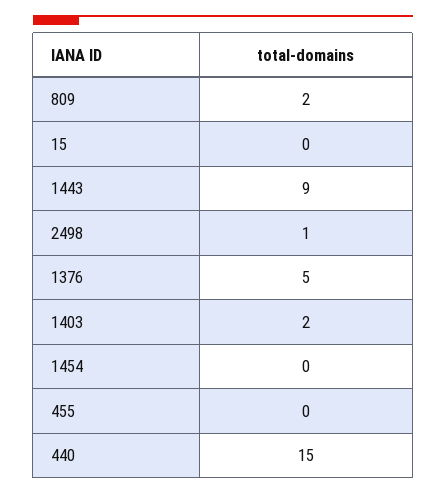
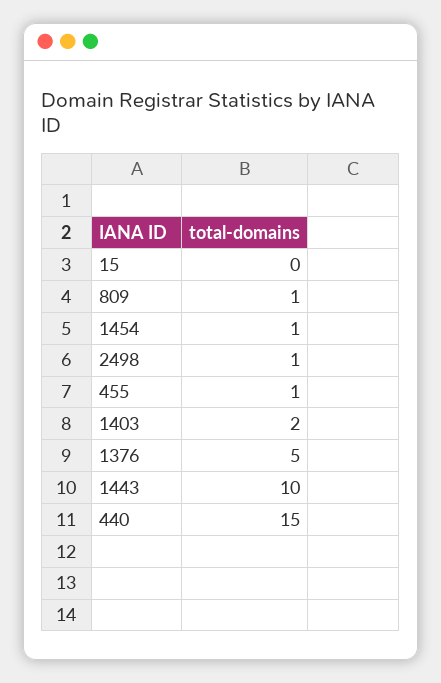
  {
-   "809": 2,
+   "809": 1,
    "15": 0,
-   "1443": 9,
+   "1443": 10,
    "2498": 1,
    "1376": 5,
    "1403": 2,
-   "1454": 0,
+   "1454": 1,
-   "455": 0,
+   "455": 1,
    "440": 15
  }

